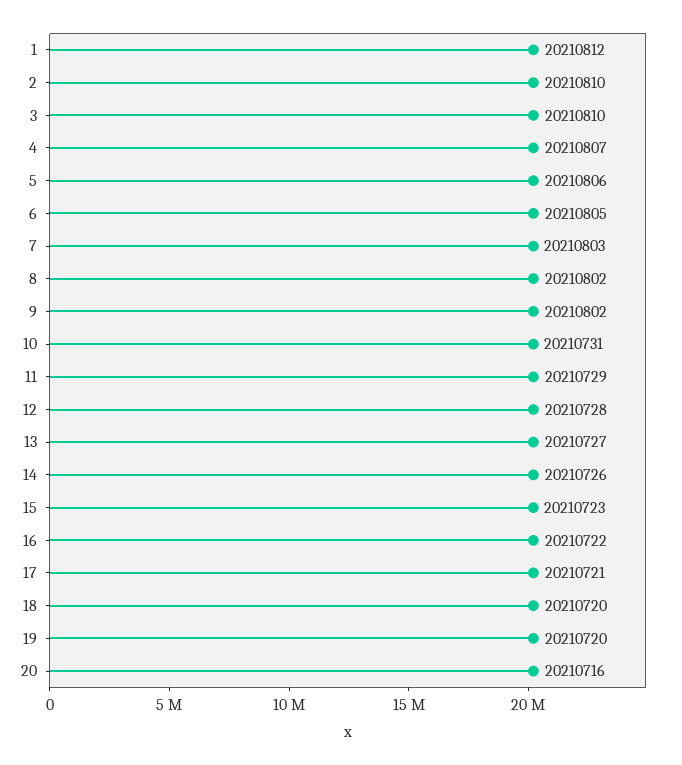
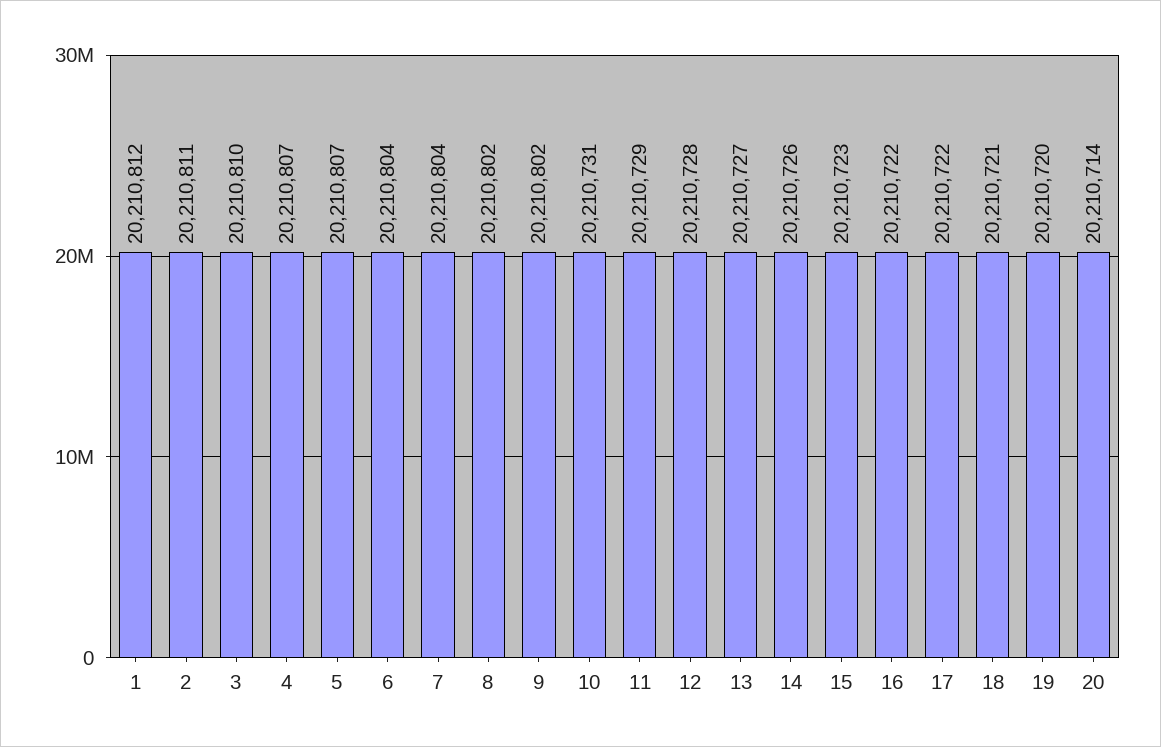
  {
    "1": 20210812,
-   "2": 20210810,
+   "2": 20210811,
    "3": 20210810,
    "4": 20210807,
-   "5": 20210806,
+   "5": 20210807,
-   "6": 20210805,
+   "6": 20210804,
-   "7": 20210803,
+   "7": 20210804,
    "8": 20210802,
    "9": 20210802,
    "10": 20210731,
    "11": 20210729,
    "12": 20210728,
    "13": 20210727,
    "14": 20210726,
    "15": 20210723,
    "16": 20210722,
-   "17": 20210721,
+   "17": 20210722,
-   "18": 20210720,
+   "18": 20210721,
    "19": 20210720,
-   "20": 20210716
+   "20": 20210714
  }

